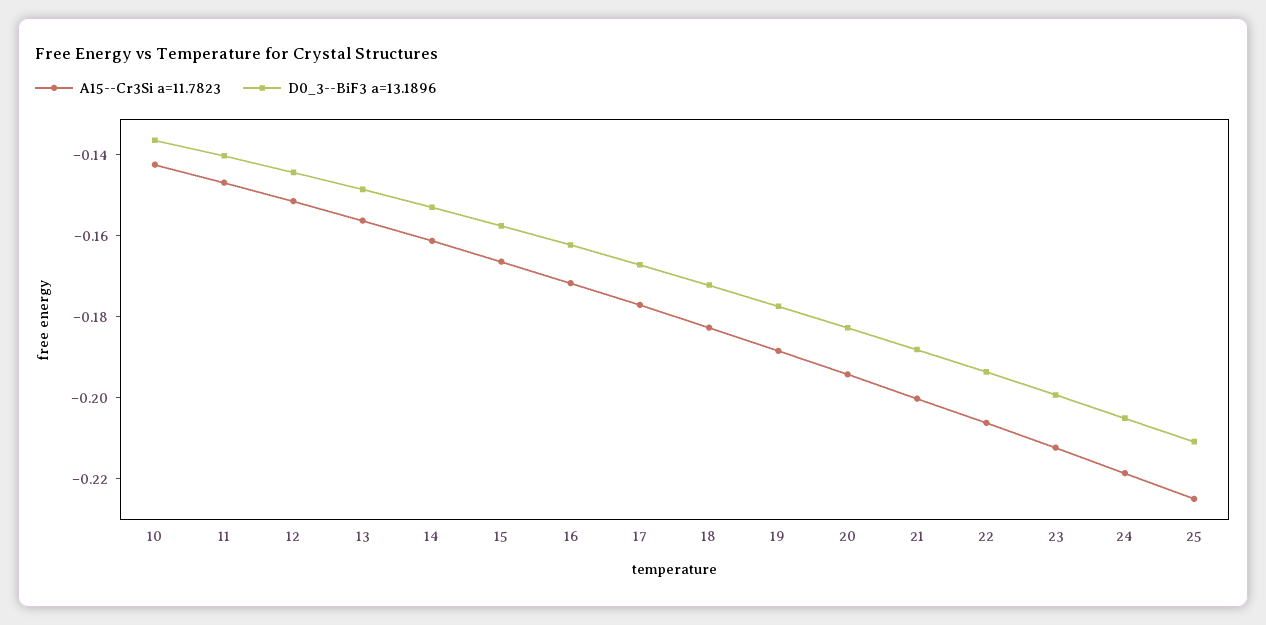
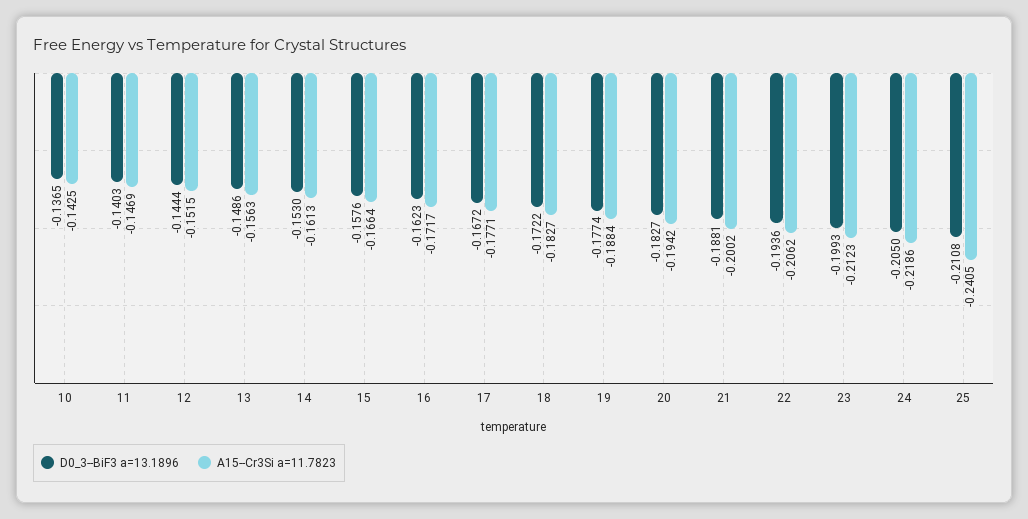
  {
    "A15--Cr3Si a=11.7823": {
      "10": -0.1425,
      "11": -0.1469,
      "12": -0.1515,
      "13": -0.1563,
      "14": -0.1613,
      "15": -0.1664,
      "16": -0.1717,
      "17": -0.1771,
      "18": -0.1827,
      "19": -0.1884,
      "20": -0.1942,
      "21": -0.2002,
      "22": -0.2062,
      "23": -0.2123,
      "24": -0.2186,
-     "25": -0.225
+     "25": -0.2405
    },
    "D0_3--BiF3 a=13.1896": {
      "10": -0.1365,
      "11": -0.1403,
      "12": -0.1444,
      "13": -0.1486,
      "14": -0.153,
      "15": -0.1576,
      "16": -0.1623,
      "17": -0.1672,
      "18": -0.1722,
      "19": -0.1774,
      "20": -0.1827,
      "21": -0.1881,
      "22": -0.1936,
      "23": -0.1993,
      "24": -0.205,
      "25": -0.2108
    }
  }

